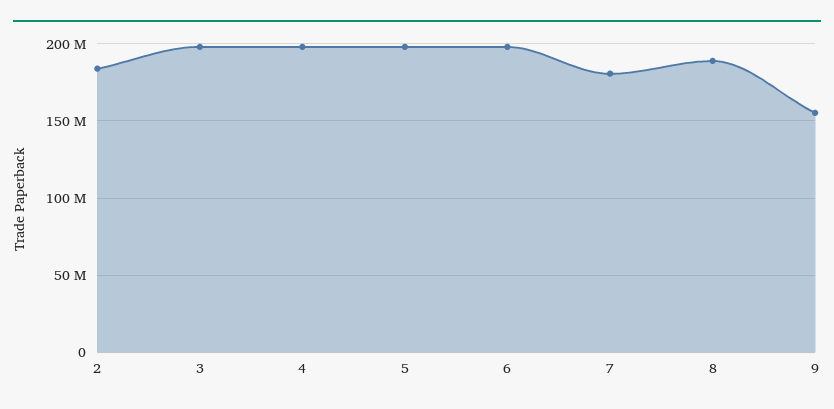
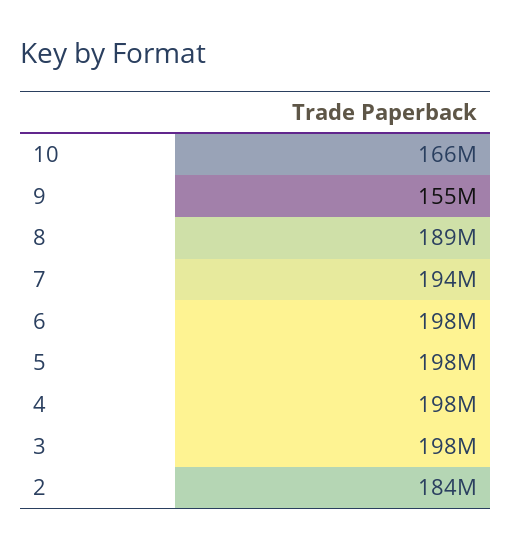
  {
    "2": 184000000,
    "3": 198000000,
    "4": 198000000,
    "5": 198000000,
    "6": 198000000,
-   "7": 180000000,
+   "7": 194000000,
    "8": 189000000,
-   "9": 155000000
+   "9": 155000000,
+   "10": 166000000
  }

